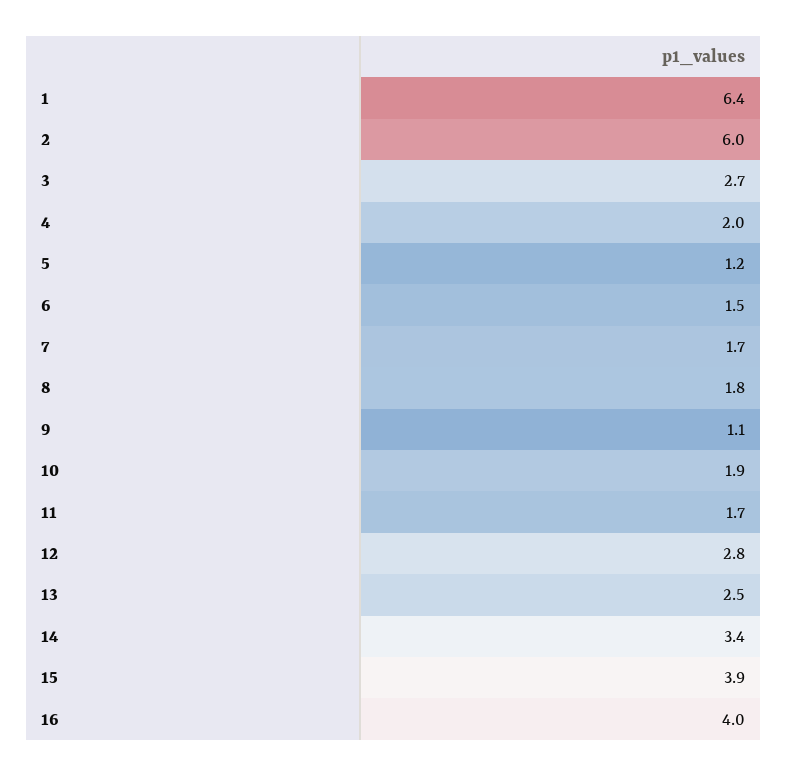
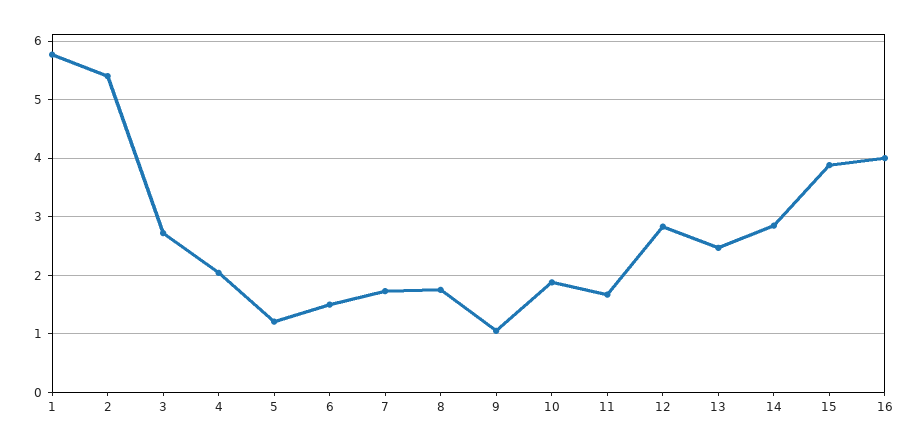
  {
-   "1": 6.4,
+   "1": 5.8,
-   "2": 6,
+   "2": 5.4,
    "3": 2.7,
    "4": 2,
    "5": 1.2,
    "6": 1.5,
    "7": 1.7,
    "8": 1.8,
    "9": 1.1,
    "10": 1.9,
    "11": 1.7,
    "12": 2.8,
    "13": 2.5,
-   "14": 3.4,
+   "14": 2.8,
    "15": 3.9,
    "16": 4
  }

